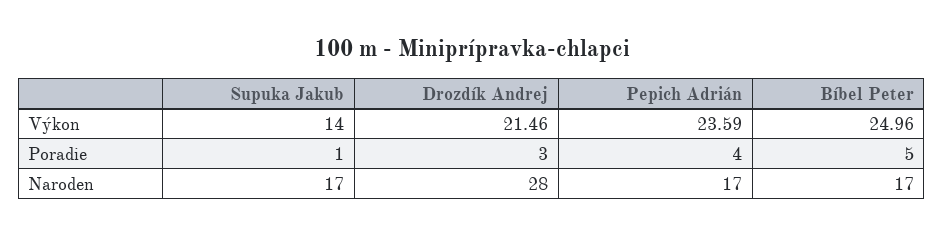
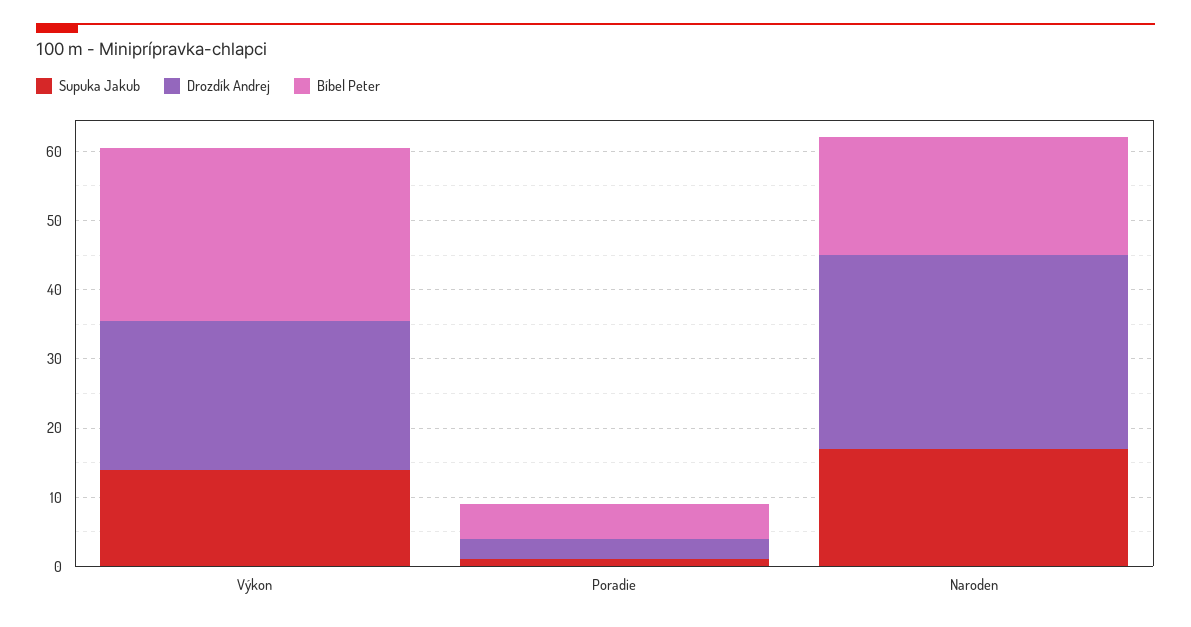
  {
    "Supuka Jakub": {
      "Výkon": 14,
      "Poradie": 1,
      "Naroden": 17
    },
    "Drozdík Andrej": {
      "Výkon": 21.46,
      "Poradie": 3,
      "Naroden": 28
    },
-   "Pepich Adrián": {
-     "Výkon": 23.59,
-     "Poradie": 4,
-     "Naroden": 17
-   },
    "Bíbel Peter": {
      "Výkon": 24.96,
      "Poradie": 5,
      "Naroden": 17
    }
  }

